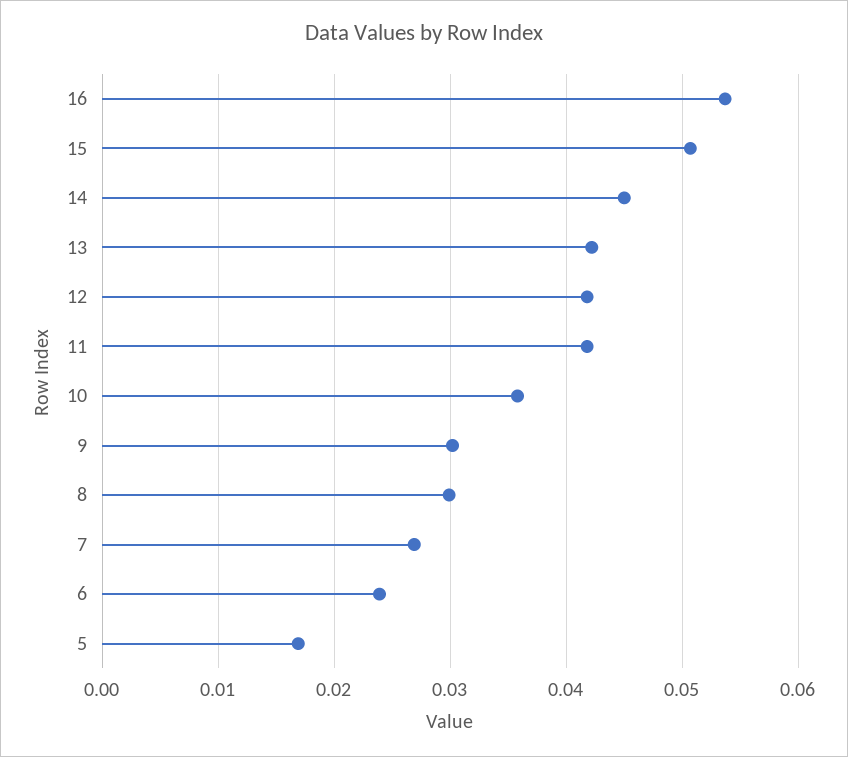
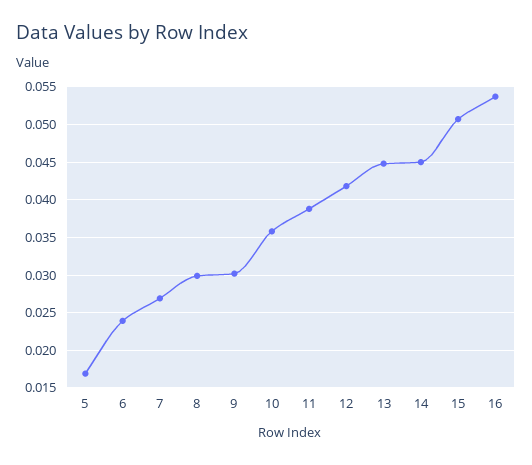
  {
    "16": 0.054,
    "15": 0.051,
    "14": 0.045,
-   "13": 0.042,
+   "13": 0.045,
    "12": 0.042,
-   "11": 0.042,
+   "11": 0.039,
    "10": 0.036,
    "9": 0.03,
    "8": 0.03,
    "7": 0.027,
    "6": 0.024,
    "5": 0.017
  }

